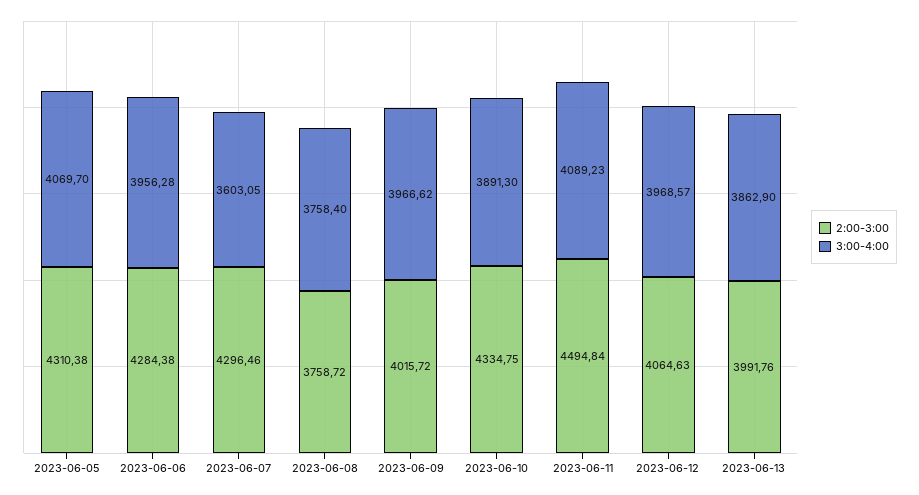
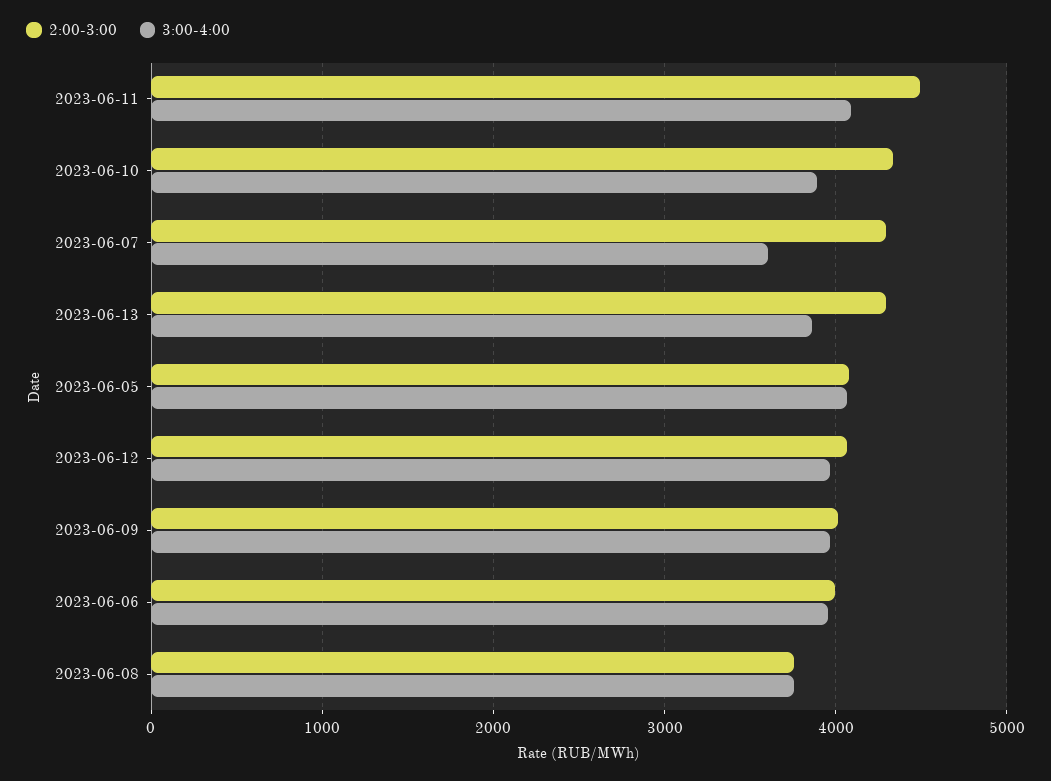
  {
    "2:00-3:00": {
-     "2023-06-05": 4310.38,
+     "2023-06-05": 4100,
-     "2023-06-06": 4284.38,
+     "2023-06-06": 4000,
      "2023-06-07": 4296.46,
      "2023-06-08": 3758.72,
      "2023-06-09": 4015.72,
      "2023-06-10": 4334.75,
      "2023-06-11": 4494.84,
      "2023-06-12": 4064.63,
-     "2023-06-13": 3991.76
+     "2023-06-13": 4300
    },
    "3:00-4:00": {
      "2023-06-05": 4069.7,
      "2023-06-06": 3956.28,
      "2023-06-07": 3603.05,
      "2023-06-08": 3758.4,
      "2023-06-09": 3966.62,
      "2023-06-10": 3891.3,
      "2023-06-11": 4089.23,
      "2023-06-12": 3968.57,
      "2023-06-13": 3862.9
    }
  }

